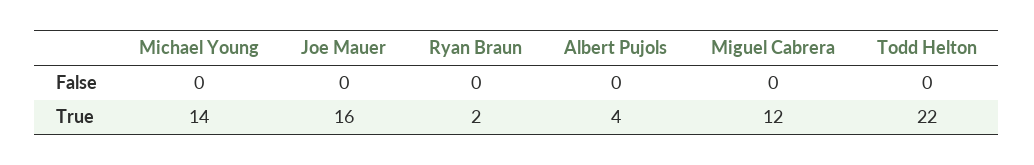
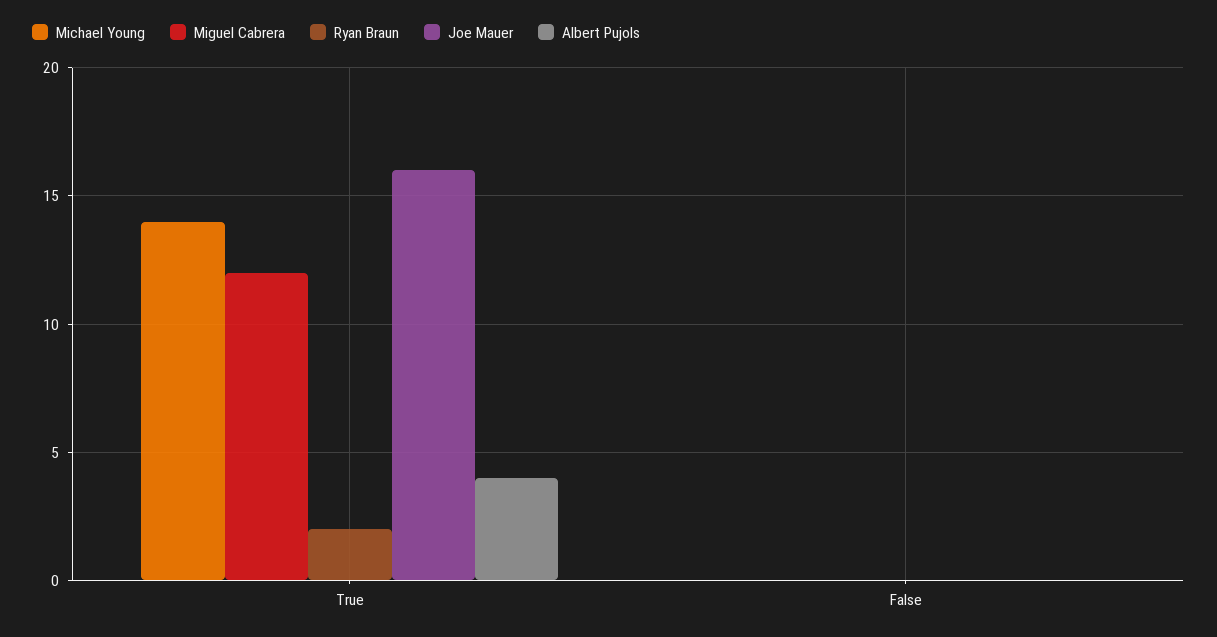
  {
    "Michael Young": {
      "False": 0,
      "True": 14
    },
    "Joe Mauer": {
      "False": 0,
      "True": 16
    },
    "Ryan Braun": {
      "False": 0,
      "True": 2
    },
    "Albert Pujols": {
      "False": 0,
      "True": 4
    },
    "Miguel Cabrera": {
      "False": 0,
      "True": 12
-   },
+   }
-   "Todd Helton": {
-     "False": 0,
-     "True": 22
-   }
  }

